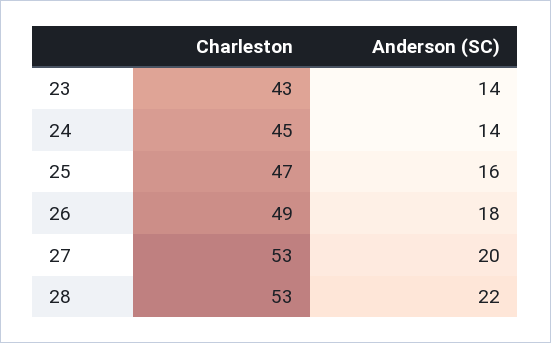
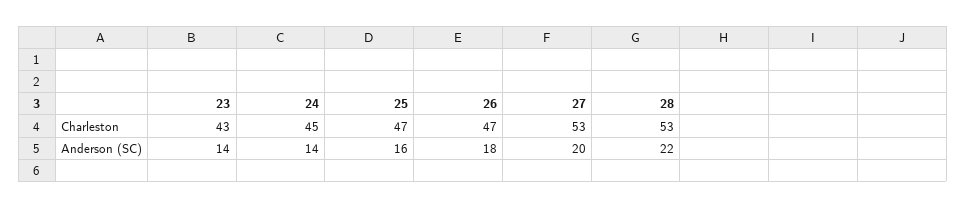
  {
    "Charleston": {
      "23": 43,
      "24": 45,
      "25": 47,
-     "26": 49,
+     "26": 47,
      "27": 53,
      "28": 53
    },
    "Anderson (SC)": {
      "23": 14,
      "24": 14,
      "25": 16,
      "26": 18,
      "27": 20,
      "28": 22
    }
  }

